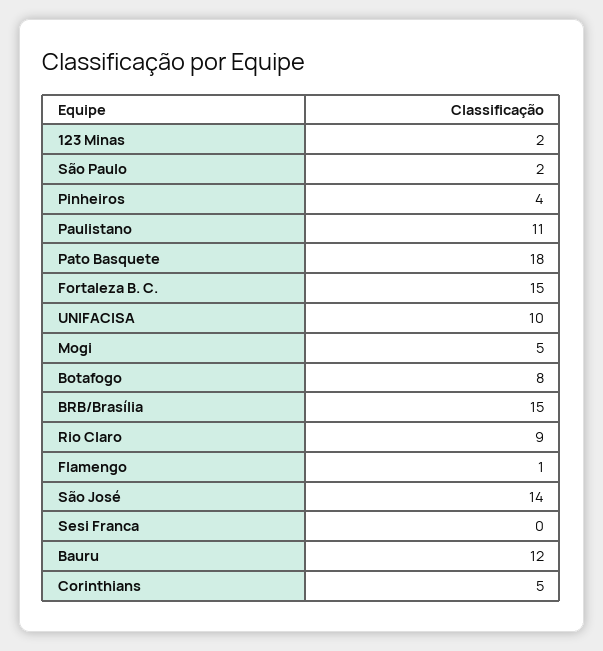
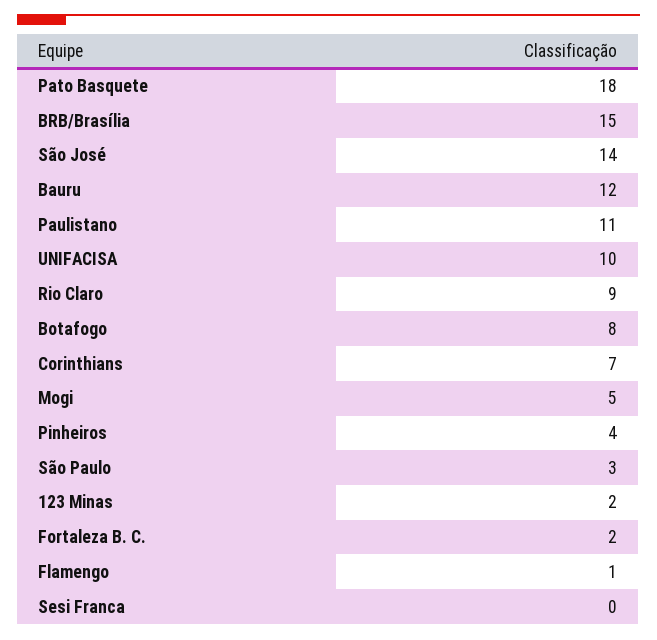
  {
    "123 Minas": 2,
-   "São Paulo": 2,
+   "São Paulo": 3,
    "Pinheiros": 4,
    "Paulistano": 11,
    "Pato Basquete": 18,
-   "Fortaleza B. C.": 15,
+   "Fortaleza B. C.": 2,
    "UNIFACISA": 10,
    "Mogi": 5,
    "Botafogo": 8,
    "BRB/Brasília": 15,
    "Rio Claro": 9,
    "Flamengo": 1,
    "São José": 14,
    "Sesi Franca": 0,
    "Bauru": 12,
-   "Corinthians": 5
+   "Corinthians": 7
  }

